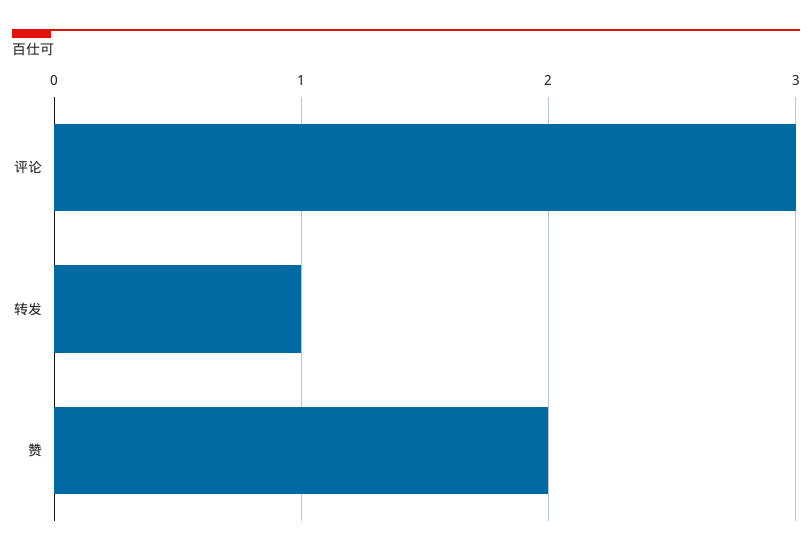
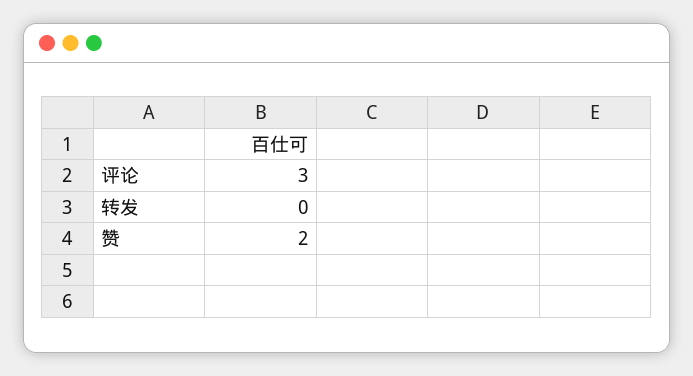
  {
    "评论": 3,
-   "转发": 1,
+   "转发": 0,
    "赞": 2
  }

